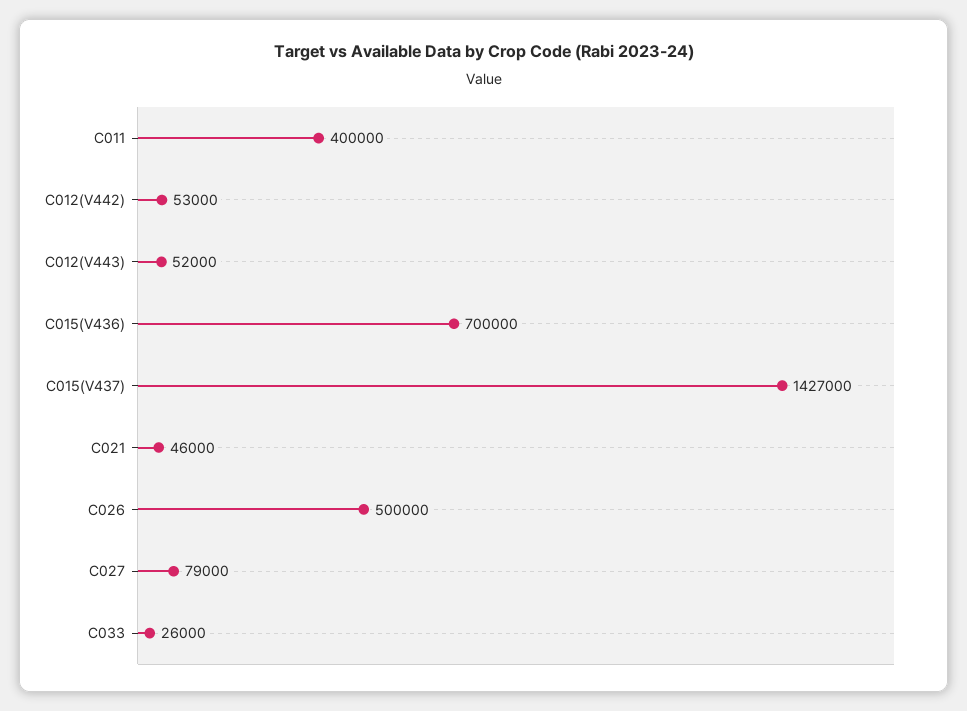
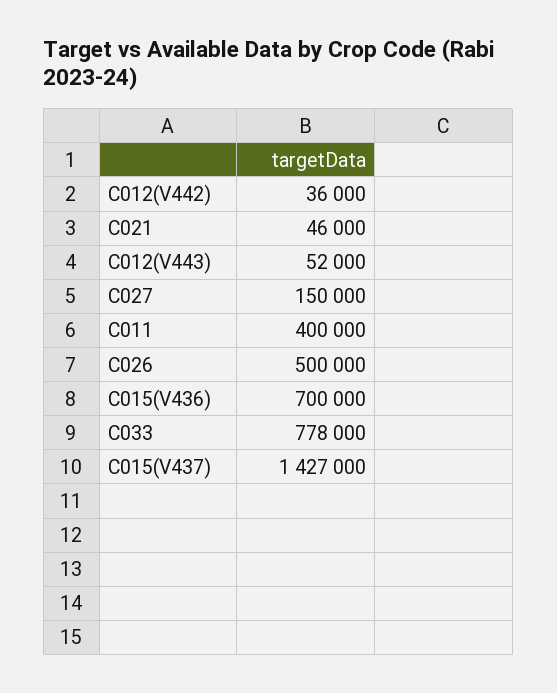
  {
    "C011": 400000,
-   "C012(V442)": 53000,
+   "C012(V442)": 36000,
    "C012(V443)": 52000,
    "C015(V436)": 700000,
    "C015(V437)": 1427000,
    "C021": 46000,
    "C026": 500000,
-   "C027": 79000,
+   "C027": 150000,
-   "C033": 26000
+   "C033": 778000
  }

